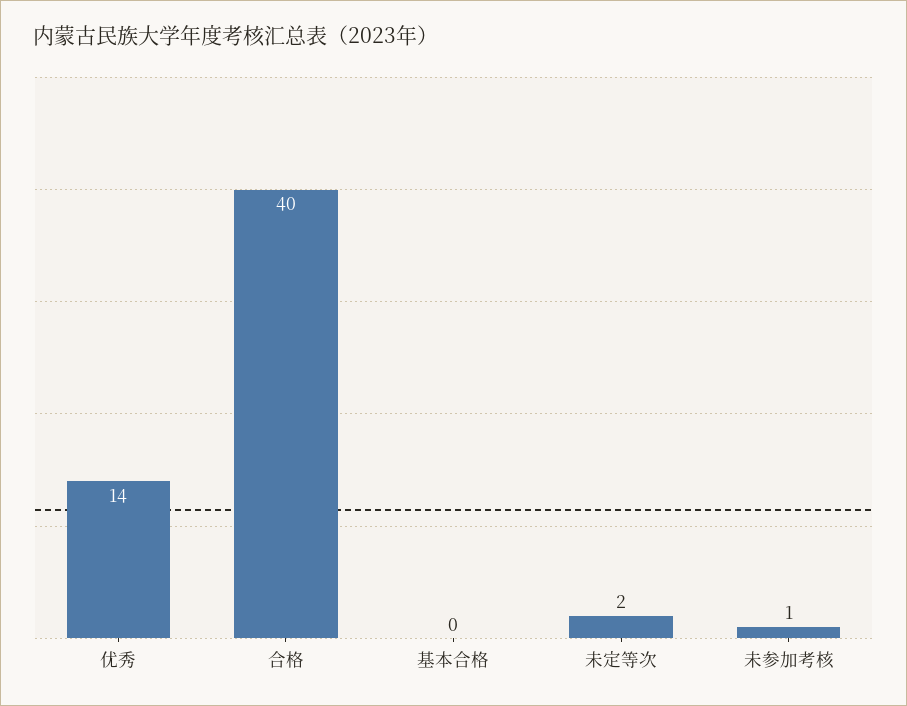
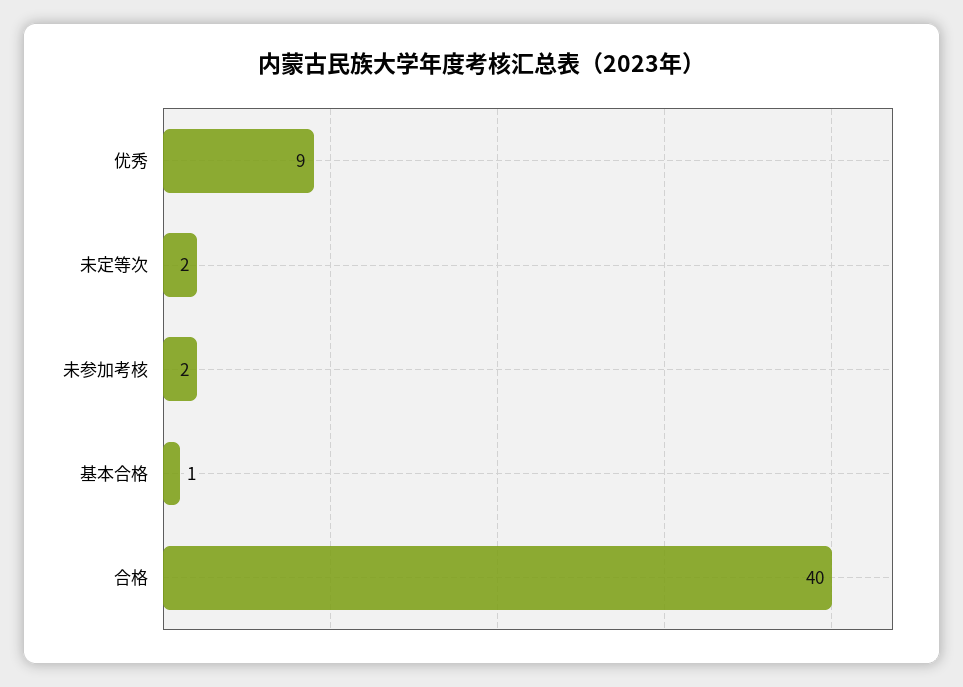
  {
-   "优秀": 14,
+   "优秀": 9,
    "合格": 40,
-   "基本合格": 0,
+   "基本合格": 1,
    "未定等次": 2,
-   "未参加考核": 1
+   "未参加考核": 2
  }

